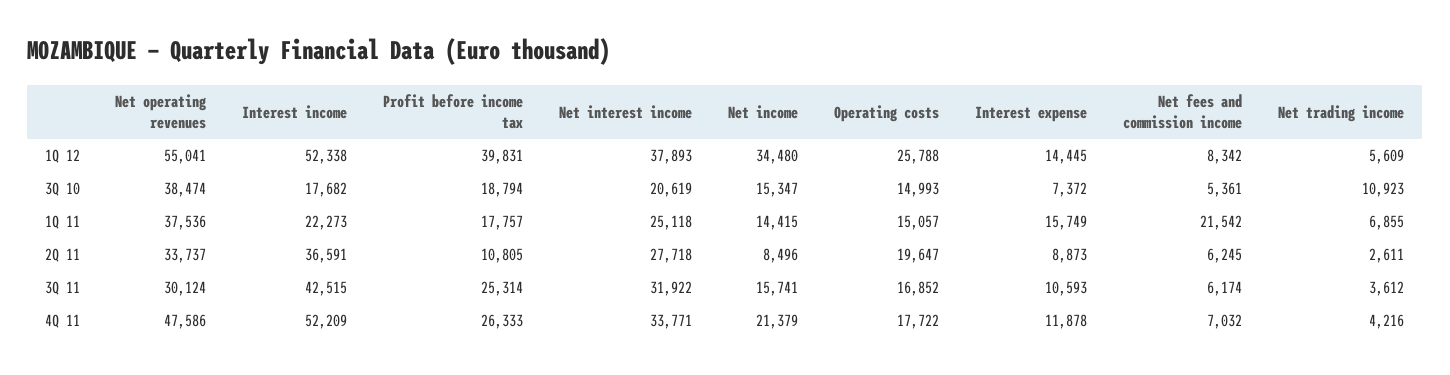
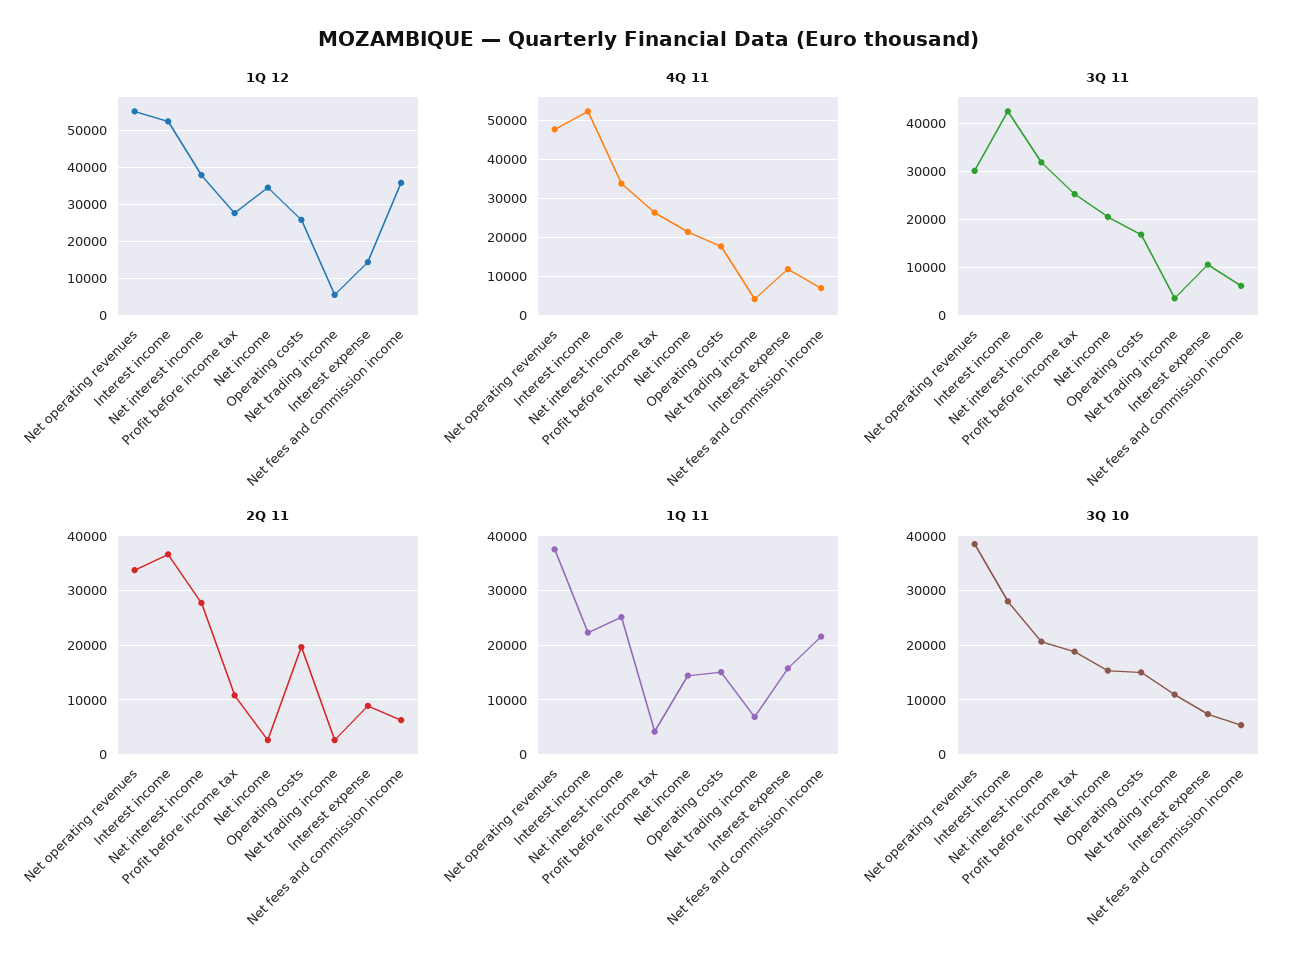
  {
    "1Q 12": {
      "Net operating revenues": 55041,
      "Interest income": 52338,
-     "Profit before income tax": 39831,
+     "Profit before income tax": 28000,
      "Net interest income": 37893,
      "Net income": 34480,
      "Operating costs": 25788,
      "Interest expense": 14445,
-     "Net fees and commission income": 8342,
+     "Net fees and commission income": 36000,
      "Net trading income": 5609
    },
    "3Q 10": {
      "Net operating revenues": 38474,
-     "Interest income": 17682,
+     "Interest income": 28000,
      "Profit before income tax": 18794,
      "Net interest income": 20619,
      "Net income": 15347,
      "Operating costs": 14993,
      "Interest expense": 7372,
      "Net fees and commission income": 5361,
      "Net trading income": 10923
    },
    "1Q 11": {
      "Net operating revenues": 37536,
      "Interest income": 22273,
-     "Profit before income tax": 17757,
+     "Profit before income tax": 4000,
      "Net interest income": 25118,
      "Net income": 14415,
      "Operating costs": 15057,
      "Interest expense": 15749,
      "Net fees and commission income": 21542,
      "Net trading income": 6855
    },
    "2Q 11": {
      "Net operating revenues": 33737,
      "Interest income": 36591,
      "Profit before income tax": 10805,
      "Net interest income": 27718,
-     "Net income": 8496,
+     "Net income": 2000,
      "Operating costs": 19647,
      "Interest expense": 8873,
      "Net fees and commission income": 6245,
      "Net trading income": 2611
    },
    "3Q 11": {
      "Net operating revenues": 30124,
      "Interest income": 42515,
      "Profit before income tax": 25314,
      "Net interest income": 31922,
-     "Net income": 15741,
+     "Net income": 20000,
      "Operating costs": 16852,
      "Interest expense": 10593,
      "Net fees and commission income": 6174,
      "Net trading income": 3612
    },
    "4Q 11": {
      "Net operating revenues": 47586,
      "Interest income": 52209,
      "Profit before income tax": 26333,
      "Net interest income": 33771,
      "Net income": 21379,
      "Operating costs": 17722,
      "Interest expense": 11878,
      "Net fees and commission income": 7032,
      "Net trading income": 4216
    }
  }

